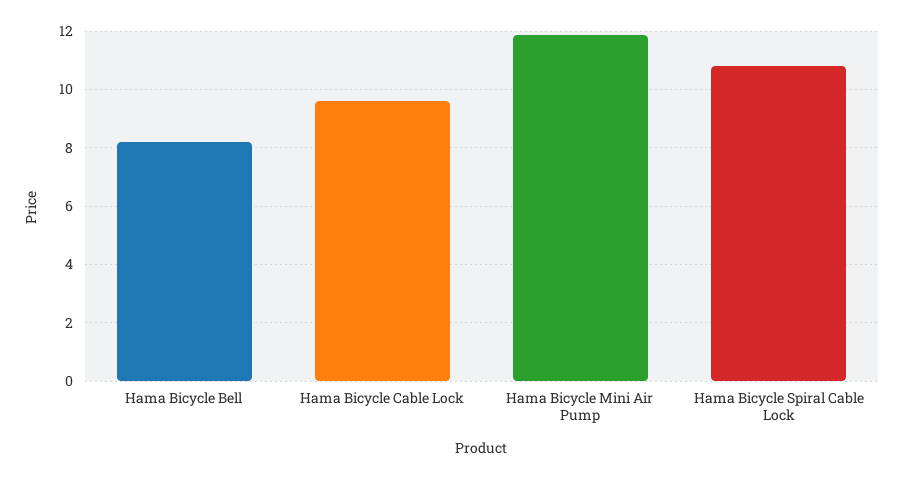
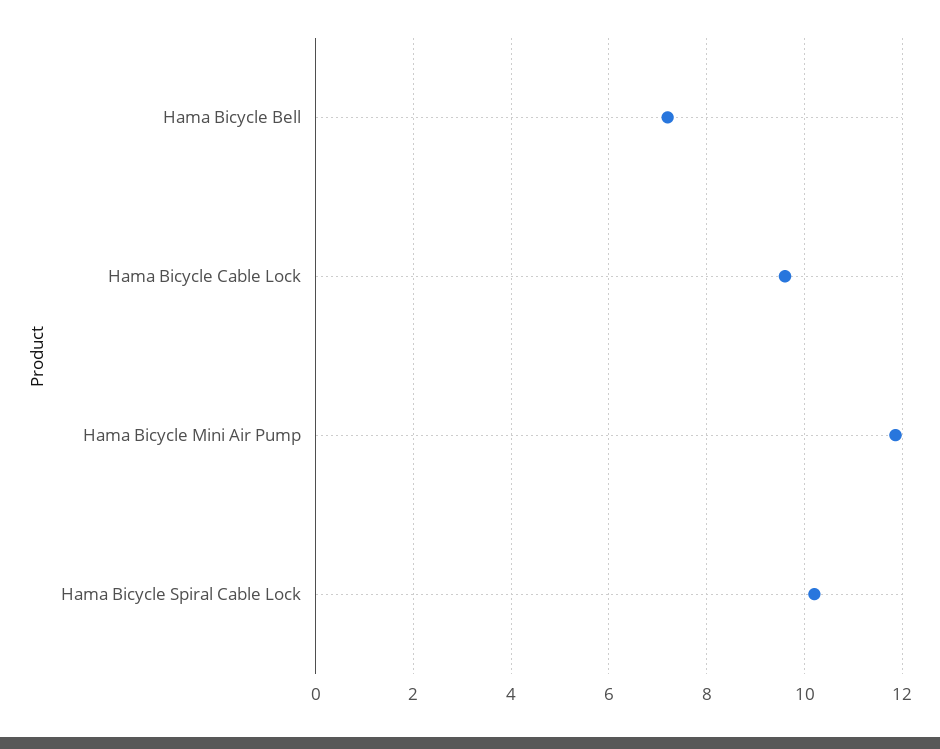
  {
-   "Hama Bicycle Bell": 8.25,
+   "Hama Bicycle Bell": 7.2,
    "Hama Bicycle Cable Lock": 9.6,
    "Hama Bicycle Mini Air Pump": 11.8,
-   "Hama Bicycle Spiral Cable Lock": 10.75
+   "Hama Bicycle Spiral Cable Lock": 10.2
  }

